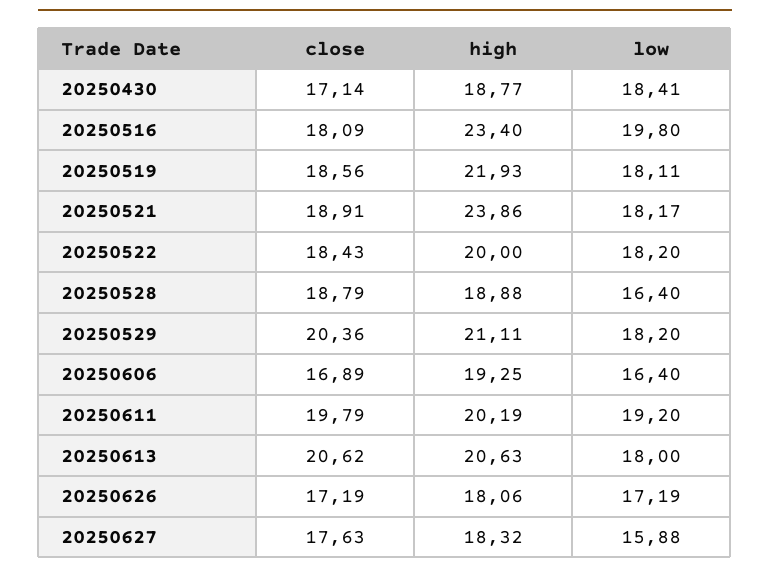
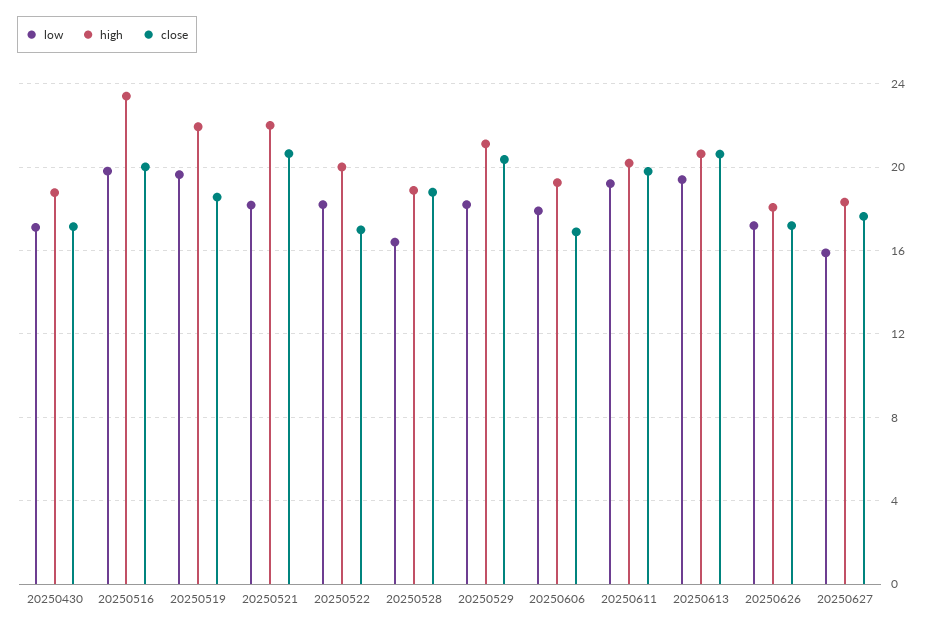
  {
    "close": {
      "20250430": 17.14,
-     "20250516": 18.09,
+     "20250516": 20,
      "20250519": 18.56,
-     "20250521": 18.91,
+     "20250521": 20.5,
-     "20250522": 18.43,
+     "20250522": 17,
      "20250528": 18.79,
      "20250529": 20.36,
      "20250606": 16.89,
      "20250611": 19.79,
      "20250613": 20.62,
      "20250626": 17.19,
      "20250627": 17.63
    },
    "high": {
      "20250430": 18.77,
      "20250516": 23.4,
      "20250519": 21.93,
-     "20250521": 23.86,
+     "20250521": 22,
      "20250522": 20,
      "20250528": 18.88,
      "20250529": 21.11,
      "20250606": 19.25,
      "20250611": 20.19,
      "20250613": 20.63,
      "20250626": 18.06,
      "20250627": 18.32
    },
    "low": {
-     "20250430": 18.41,
+     "20250430": 17,
      "20250516": 19.8,
-     "20250519": 18.11,
+     "20250519": 19.5,
      "20250521": 18.17,
      "20250522": 18.2,
      "20250528": 16.4,
      "20250529": 18.2,
-     "20250606": 16.4,
+     "20250606": 18,
      "20250611": 19.2,
-     "20250613": 18,
+     "20250613": 19.5,
      "20250626": 17.19,
      "20250627": 15.88
    }
  }

